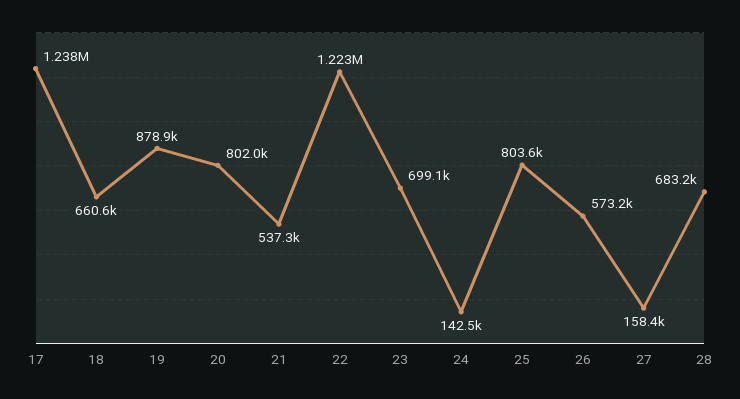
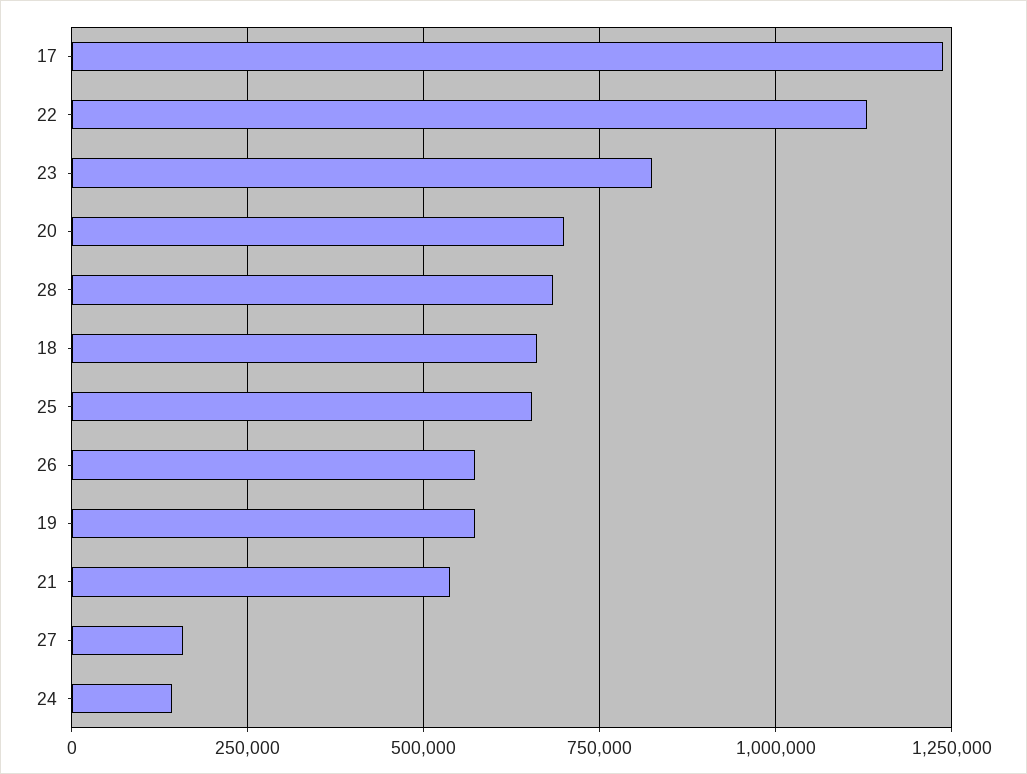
  {
    "17": 1238000,
    "18": 660600,
-   "19": 878900,
+   "19": 575000,
-   "20": 802000,
+   "20": 700000,
    "21": 537300,
-   "22": 1223000,
+   "22": 1125000,
-   "23": 699100,
+   "23": 825000,
    "24": 142500,
-   "25": 803600,
+   "25": 650000,
    "26": 573200,
    "27": 158400,
    "28": 683200
  }

